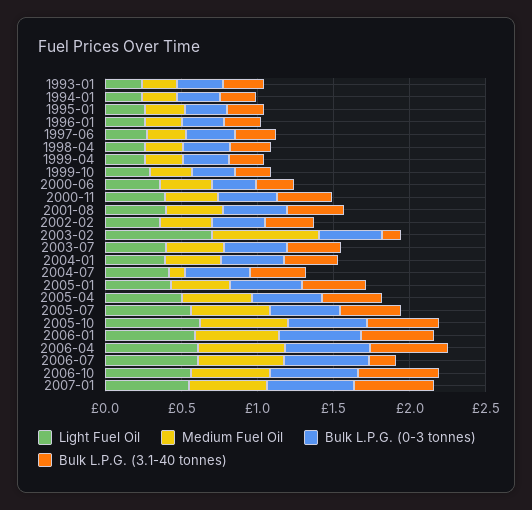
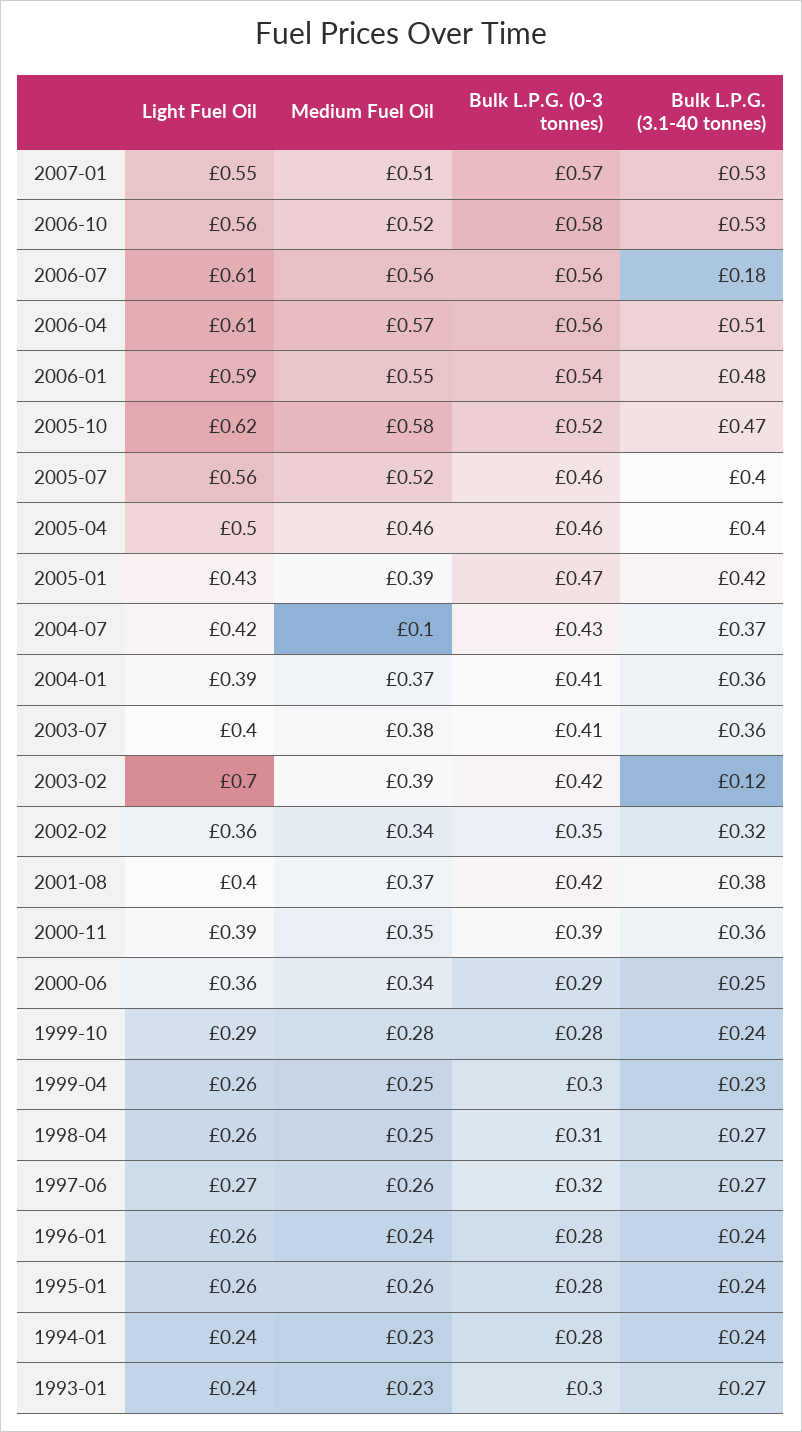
  {
    "Light Fuel Oil": {
      "1993-01": 0.24,
      "1994-01": 0.24,
      "1995-01": 0.26,
      "1996-01": 0.26,
      "1997-06": 0.27,
      "1998-04": 0.26,
      "1999-04": 0.26,
      "1999-10": 0.29,
      "2000-06": 0.36,
      "2000-11": 0.39,
      "2001-08": 0.4,
      "2002-02": 0.36,
      "2003-02": 0.7,
      "2003-07": 0.4,
      "2004-01": 0.39,
      "2004-07": 0.42,
      "2005-01": 0.43,
      "2005-04": 0.5,
      "2005-07": 0.56,
      "2005-10": 0.62,
      "2006-01": 0.59,
      "2006-04": 0.61,
      "2006-07": 0.61,
      "2006-10": 0.56,
      "2007-01": 0.55
    },
    "Medium Fuel Oil": {
      "1993-01": 0.23,
      "1994-01": 0.23,
      "1995-01": 0.26,
      "1996-01": 0.24,
      "1997-06": 0.26,
      "1998-04": 0.25,
      "1999-04": 0.25,
      "1999-10": 0.28,
      "2000-06": 0.34,
      "2000-11": 0.35,
      "2001-08": 0.37,
      "2002-02": 0.34,
-     "2003-02": 0.7,
+     "2003-02": 0.39,
      "2003-07": 0.38,
      "2004-01": 0.37,
      "2004-07": 0.1,
      "2005-01": 0.39,
      "2005-04": 0.46,
      "2005-07": 0.52,
      "2005-10": 0.58,
      "2006-01": 0.55,
      "2006-04": 0.57,
      "2006-07": 0.56,
      "2006-10": 0.52,
      "2007-01": 0.51
    },
    "Bulk L.P.G. (0-3 tonnes)": {
      "1993-01": 0.3,
      "1994-01": 0.28,
      "1995-01": 0.28,
      "1996-01": 0.28,
      "1997-06": 0.32,
      "1998-04": 0.31,
      "1999-04": 0.3,
      "1999-10": 0.28,
      "2000-06": 0.29,
      "2000-11": 0.39,
      "2001-08": 0.42,
      "2002-02": 0.35,
      "2003-02": 0.42,
      "2003-07": 0.41,
      "2004-01": 0.41,
      "2004-07": 0.43,
      "2005-01": 0.47,
      "2005-04": 0.46,
      "2005-07": 0.46,
      "2005-10": 0.52,
      "2006-01": 0.54,
      "2006-04": 0.56,
      "2006-07": 0.56,
      "2006-10": 0.58,
      "2007-01": 0.57
    },
    "Bulk L.P.G. (3.1-40 tonnes)": {
      "1993-01": 0.27,
      "1994-01": 0.24,
      "1995-01": 0.24,
      "1996-01": 0.24,
      "1997-06": 0.27,
      "1998-04": 0.27,
      "1999-04": 0.23,
      "1999-10": 0.24,
      "2000-06": 0.25,
      "2000-11": 0.36,
      "2001-08": 0.38,
      "2002-02": 0.32,
      "2003-02": 0.12,
      "2003-07": 0.36,
      "2004-01": 0.36,
      "2004-07": 0.37,
      "2005-01": 0.42,
      "2005-04": 0.4,
      "2005-07": 0.4,
      "2005-10": 0.47,
      "2006-01": 0.48,
      "2006-04": 0.51,
      "2006-07": 0.18,
      "2006-10": 0.53,
      "2007-01": 0.53
    }
  }

